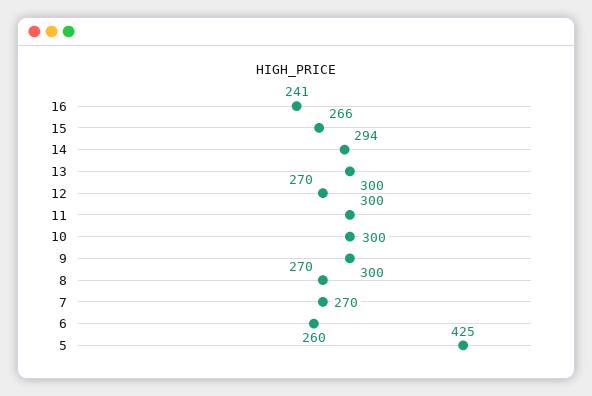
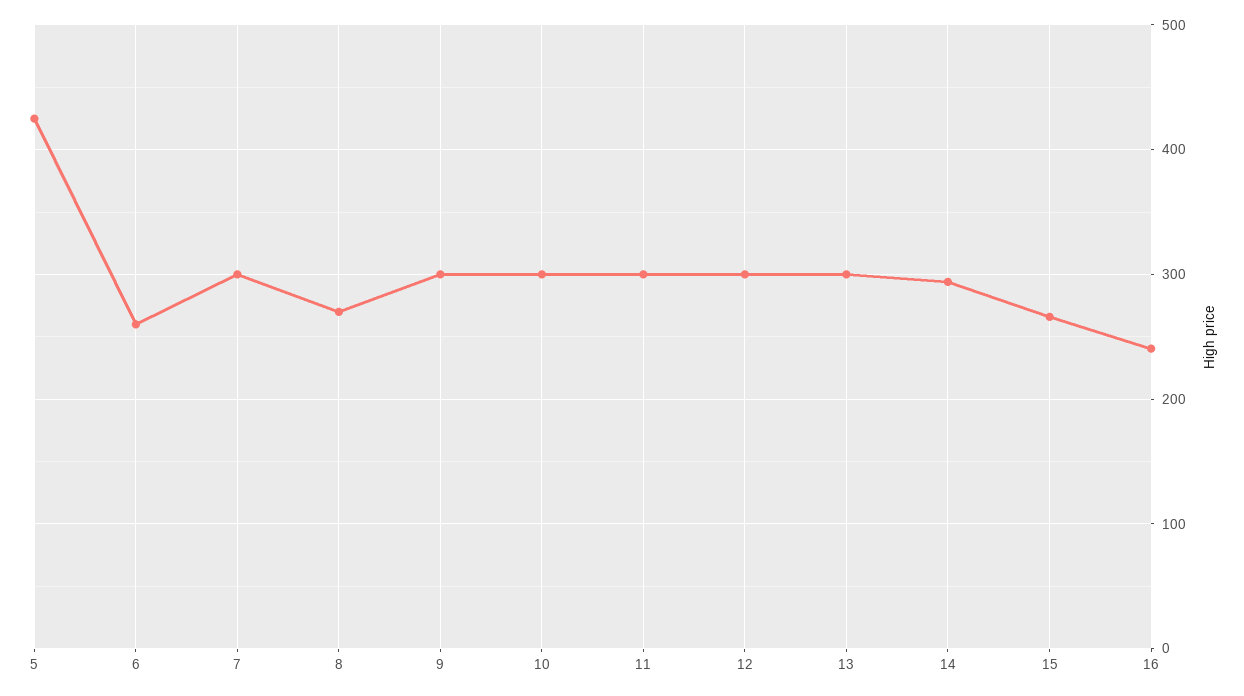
  {
    "16": 241,
    "15": 266,
    "14": 294,
    "13": 300,
-   "12": 270,
+   "12": 300,
    "11": 300,
    "10": 300,
    "9": 300,
    "8": 270,
-   "7": 270,
+   "7": 300,
    "6": 260,
    "5": 425
  }

